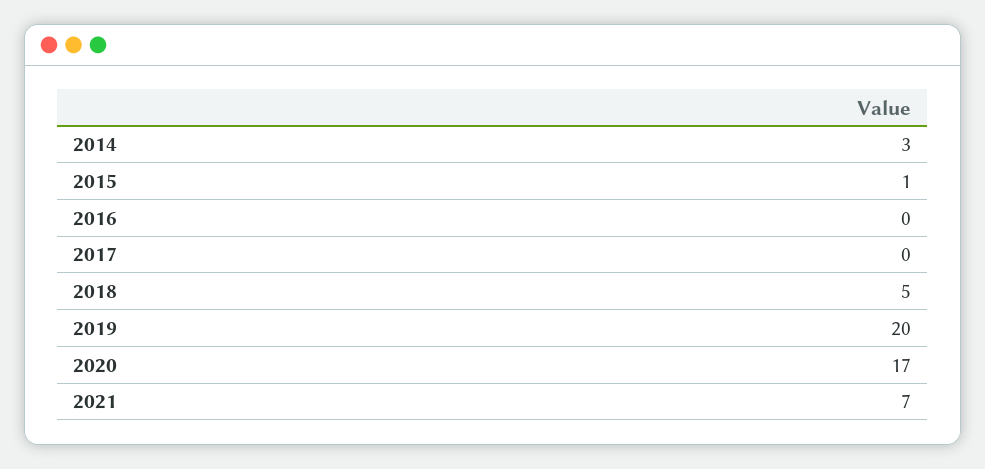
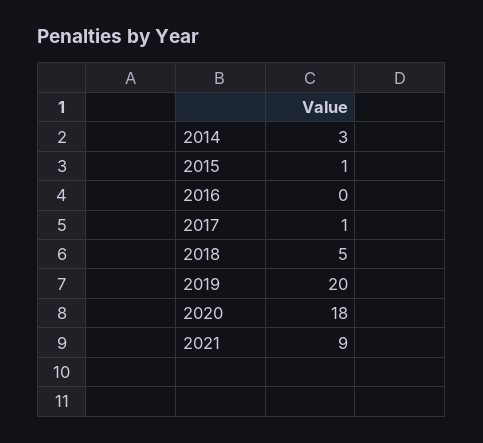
  {
    "2014": 3,
    "2015": 1,
    "2016": 0,
-   "2017": 0,
+   "2017": 1,
    "2018": 5,
    "2019": 20,
-   "2020": 17,
+   "2020": 18,
-   "2021": 7
+   "2021": 9
  }

